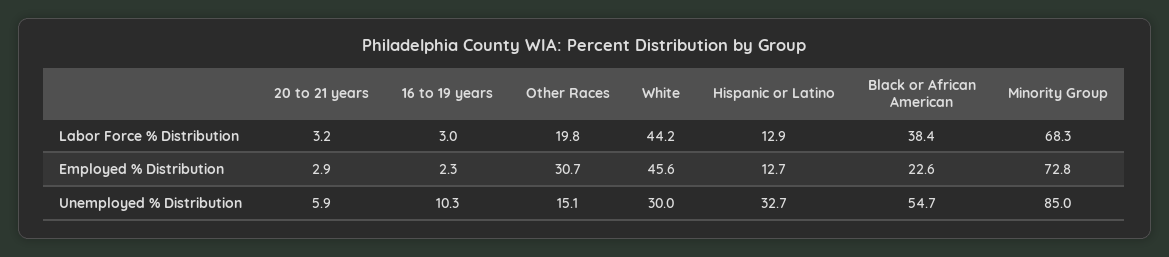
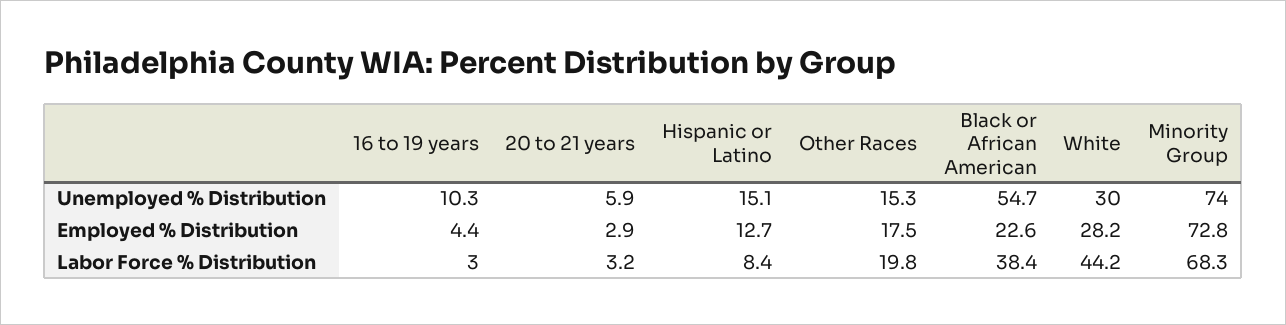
  {
    "20 to 21 years": {
      "Labor Force % Distribution": 3.2,
      "Employed % Distribution": 2.9,
      "Unemployed % Distribution": 5.9
    },
    "16 to 19 years": {
      "Labor Force % Distribution": 3,
-     "Employed % Distribution": 2.3,
+     "Employed % Distribution": 4.4,
      "Unemployed % Distribution": 10.3
    },
    "Other Races": {
      "Labor Force % Distribution": 19.8,
-     "Employed % Distribution": 30.7,
+     "Employed % Distribution": 17.5,
-     "Unemployed % Distribution": 15.1
+     "Unemployed % Distribution": 15.3
    },
    "White": {
      "Labor Force % Distribution": 44.2,
-     "Employed % Distribution": 45.6,
+     "Employed % Distribution": 28.2,
      "Unemployed % Distribution": 30
    },
    "Hispanic or Latino": {
-     "Labor Force % Distribution": 12.9,
+     "Labor Force % Distribution": 8.4,
      "Employed % Distribution": 12.7,
-     "Unemployed % Distribution": 32.7
+     "Unemployed % Distribution": 15.1
    },
    "Black or African American": {
      "Labor Force % Distribution": 38.4,
      "Employed % Distribution": 22.6,
      "Unemployed % Distribution": 54.7
    },
    "Minority Group": {
      "Labor Force % Distribution": 68.3,
      "Employed % Distribution": 72.8,
-     "Unemployed % Distribution": 85
+     "Unemployed % Distribution": 74
    }
  }

